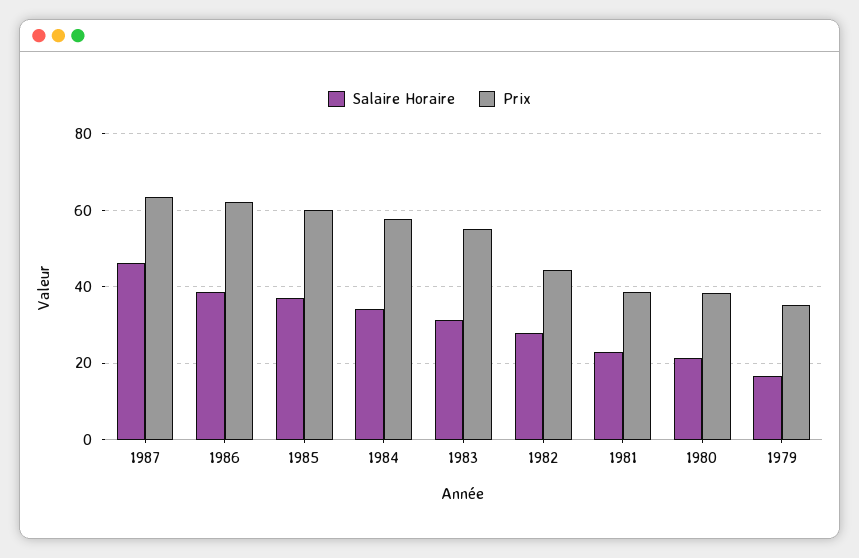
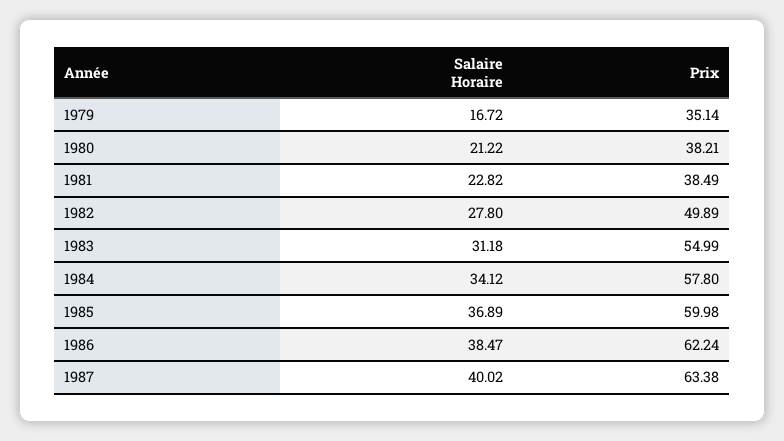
  {
    "Salaire Horaire": {
-     "1987": 46,
+     "1987": 40.02,
      "1986": 38.47,
      "1985": 36.89,
      "1984": 34.12,
      "1983": 31.18,
      "1982": 27.8,
      "1981": 22.82,
      "1980": 21.22,
      "1979": 16.72
    },
    "Prix": {
      "1987": 63.38,
      "1986": 62.24,
      "1985": 59.98,
      "1984": 57.8,
      "1983": 54.99,
-     "1982": 44,
+     "1982": 49.89,
      "1981": 38.49,
      "1980": 38.21,
      "1979": 35.14
    }
  }

